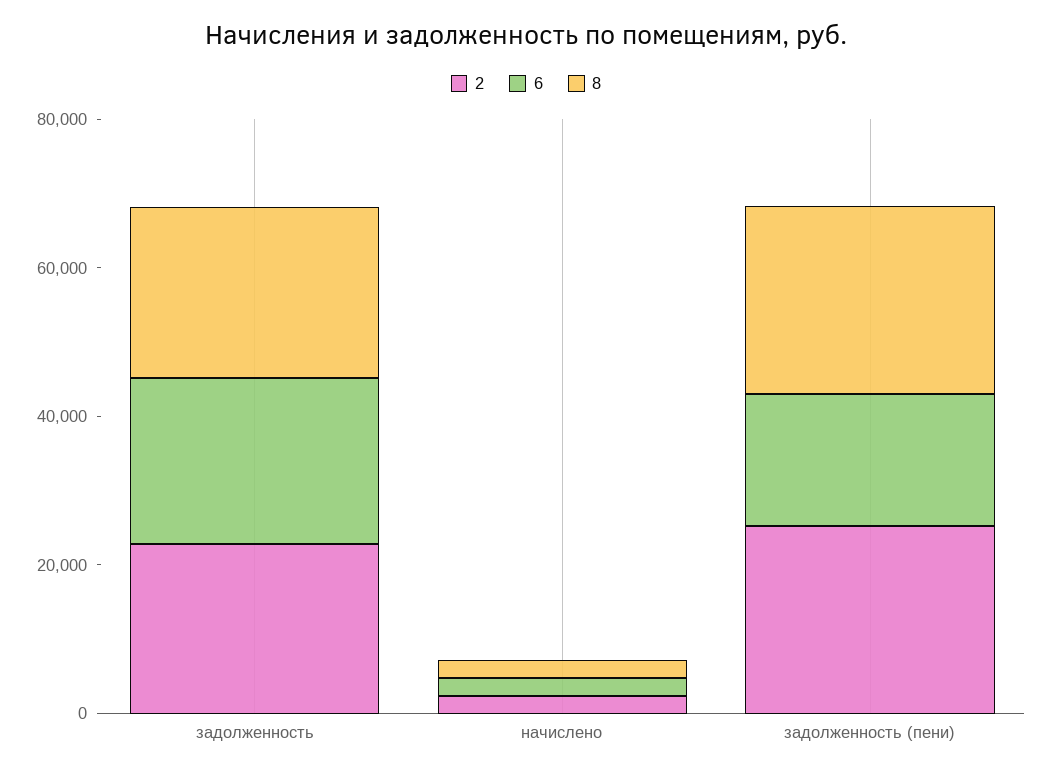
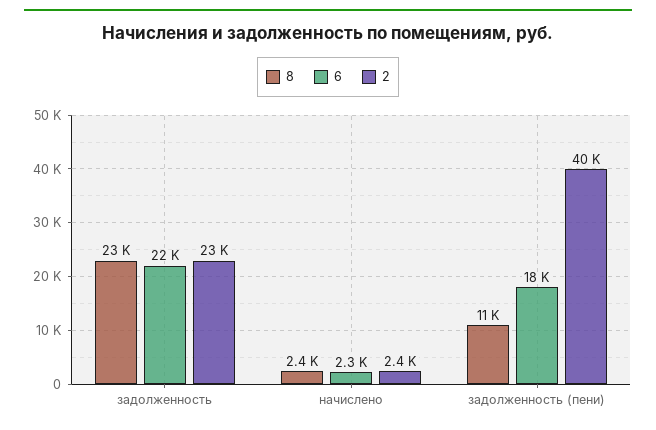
  {
    "2": {
      "задолженность": 23000,
      "начислено": 2400,
-     "задолженность (пени)": 25000
+     "задолженность (пени)": 40000
    },
    "6": {
      "задолженность": 22000,
      "начислено": 2300,
      "задолженность (пени)": 18000
    },
    "8": {
      "задолженность": 23000,
      "начислено": 2400,
-     "задолженность (пени)": 25000
+     "задолженность (пени)": 11000
    }
  }

